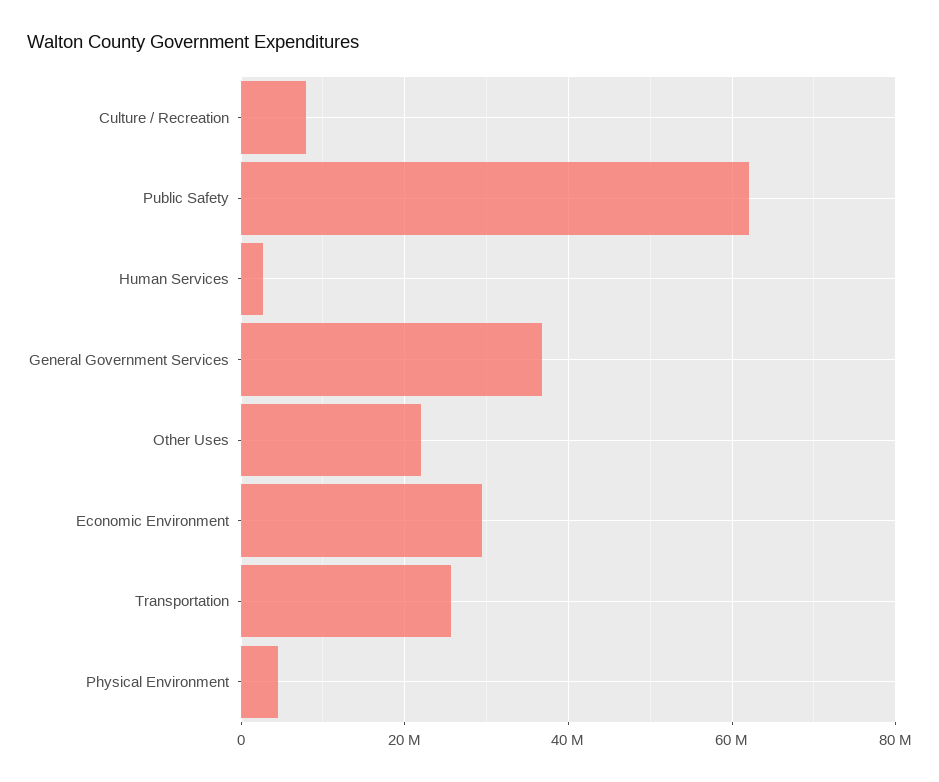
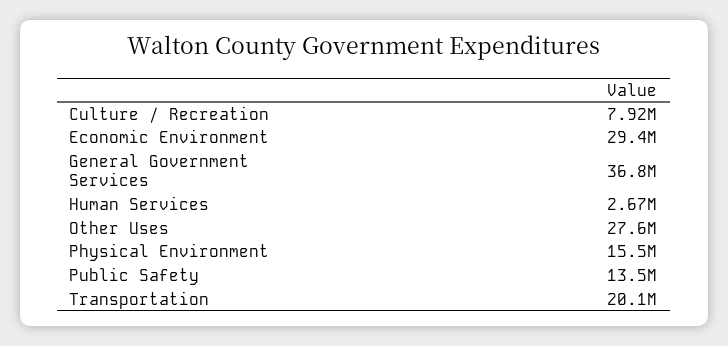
  {
    "Culture / Recreation": 7920000,
-   "Public Safety": 62000000,
+   "Public Safety": 13500000,
    "Human Services": 2670000,
    "General Government Services": 36800000,
-   "Other Uses": 22000000,
+   "Other Uses": 27600000,
    "Economic Environment": 29400000,
-   "Transportation": 26000000,
+   "Transportation": 20100000,
-   "Physical Environment": 4000000
+   "Physical Environment": 15500000
  }

